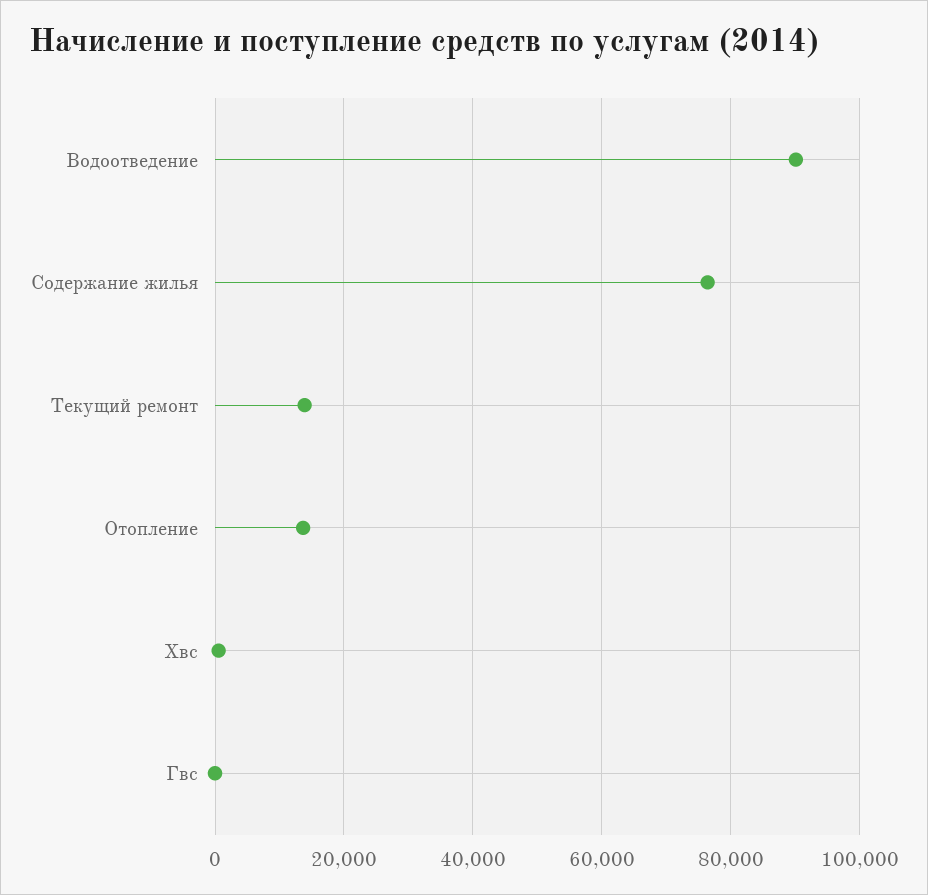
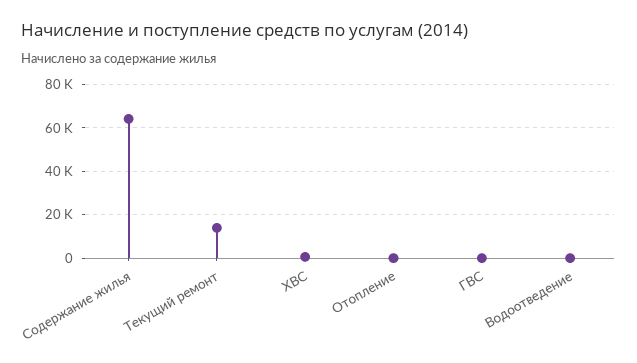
  {
-   "Водоотведение": 90000,
+   "Водоотведение": 0,
-   "Содержание жилья": 76000,
+   "Содержание жилья": 65000,
    "Текущий ремонт": 14000,
-   "Отопление": 14000,
+   "Отопление": 0,
    "Хвс": 0,
    "Гвс": 0
  }

